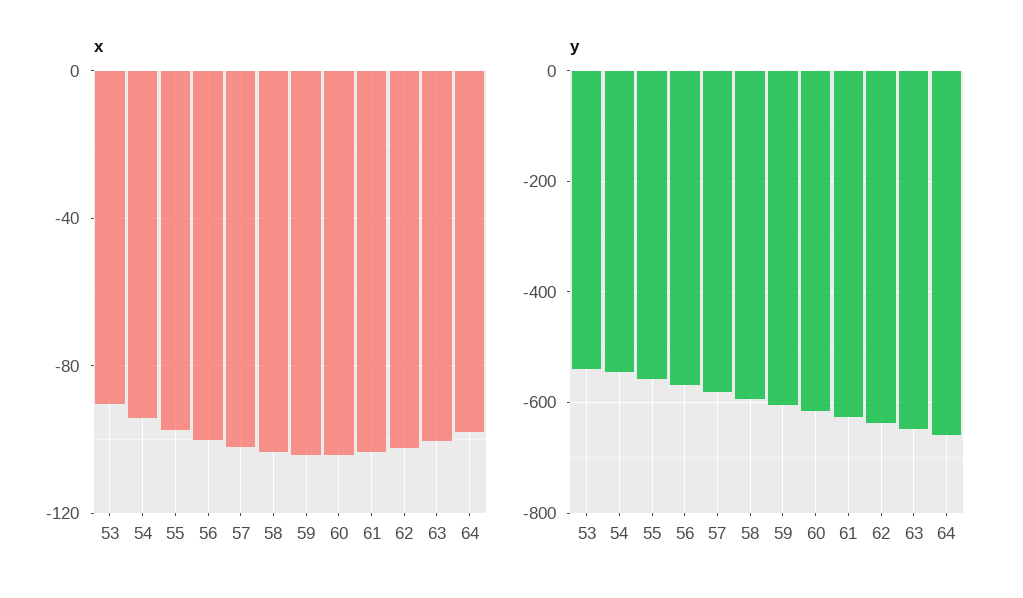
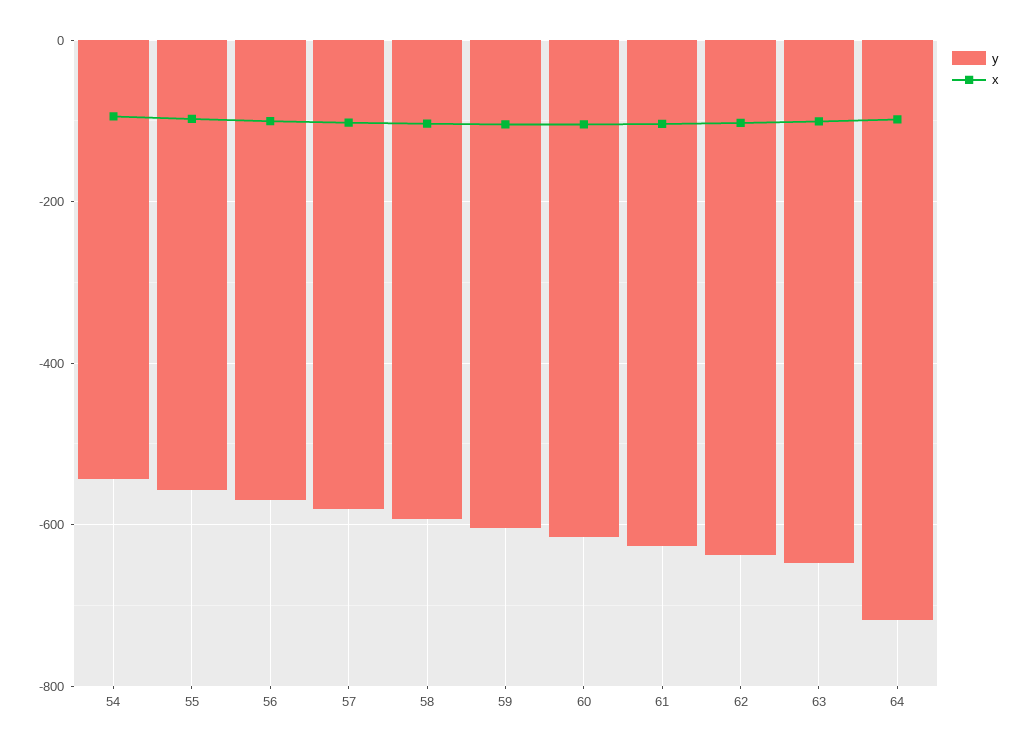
  {
    "x": {
-     "53": -90,
      "54": -95,
      "55": -100,
      "56": -100,
      "57": -100,
      "58": -105,
      "59": -105,
      "60": -105,
      "61": -105,
      "62": -100,
      "63": -100,
      "64": -100
    },
    "y": {
-     "53": -540,
      "54": -540,
      "55": -560,
      "56": -560,
      "57": -580,
      "58": -600,
      "59": -600,
      "60": -620,
      "61": -620,
      "62": -640,
      "63": -640,
-     "64": -660
+     "64": -720
    }
  }

